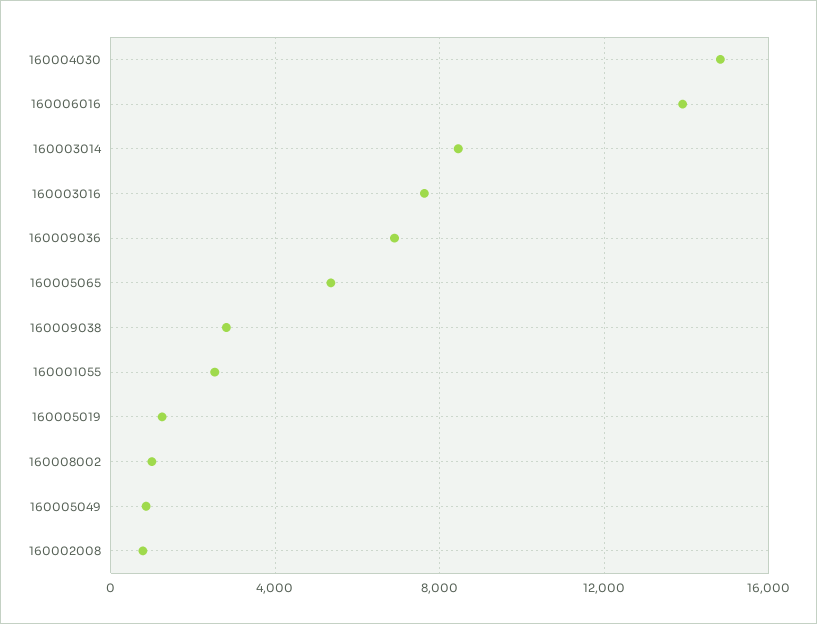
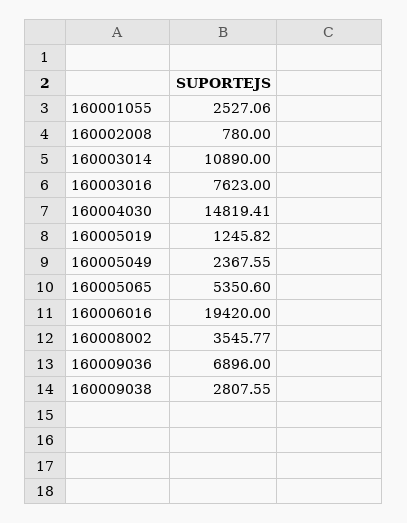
  {
    "160004030": 14819.41,
-   "160006016": 14000,
+   "160006016": 19420,
-   "160003014": 8500,
+   "160003014": 10890,
    "160003016": 7623,
    "160009036": 6896,
    "160005065": 5350.6,
    "160009038": 2807.55,
    "160001055": 2527.06,
    "160005019": 1245.82,
-   "160008002": 1000,
+   "160008002": 3545.77,
-   "160005049": 1000,
+   "160005049": 2367.55,
    "160002008": 780
  }

